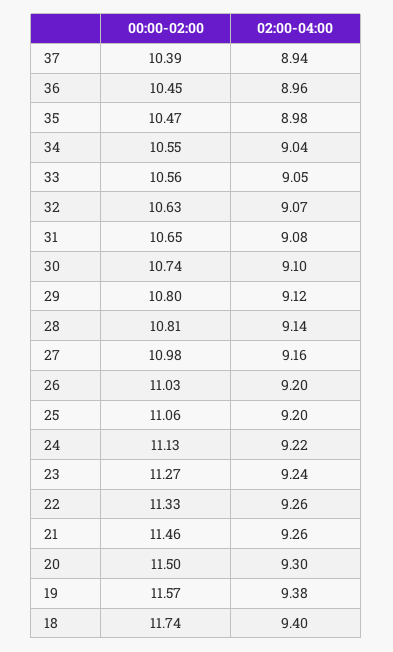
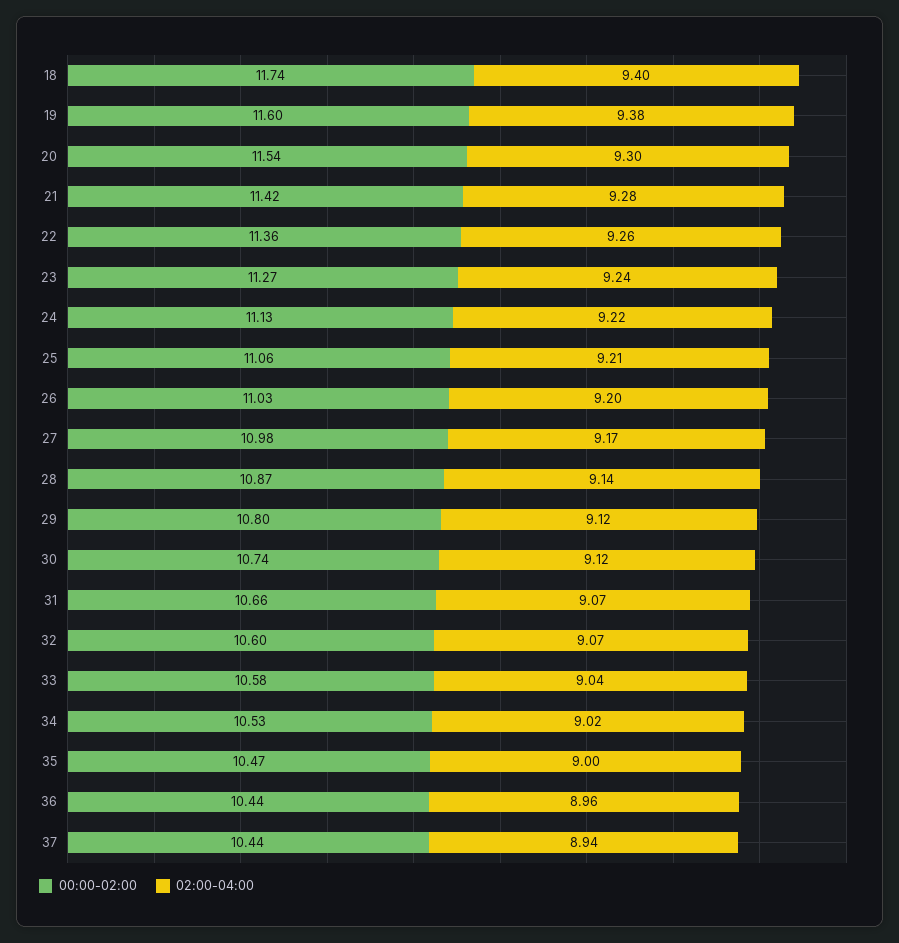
  {
    "00:00-02:00": {
-     "37": 10.39,
+     "37": 10.44,
-     "36": 10.45,
+     "36": 10.44,
      "35": 10.47,
-     "34": 10.55,
+     "34": 10.53,
-     "33": 10.56,
+     "33": 10.58,
-     "32": 10.63,
+     "32": 10.6,
-     "31": 10.65,
+     "31": 10.66,
      "30": 10.74,
      "29": 10.8,
-     "28": 10.81,
+     "28": 10.87,
      "27": 10.98,
      "26": 11.03,
      "25": 11.06,
      "24": 11.13,
      "23": 11.27,
-     "22": 11.33,
+     "22": 11.36,
-     "21": 11.46,
+     "21": 11.42,
-     "20": 11.5,
+     "20": 11.54,
-     "19": 11.57,
+     "19": 11.6,
      "18": 11.74
    },
    "02:00-04:00": {
      "37": 8.94,
      "36": 8.96,
-     "35": 8.98,
+     "35": 9,
-     "34": 9.04,
+     "34": 9.02,
-     "33": 9.05,
+     "33": 9.04,
      "32": 9.07,
-     "31": 9.08,
+     "31": 9.07,
-     "30": 9.1,
+     "30": 9.12,
      "29": 9.12,
      "28": 9.14,
-     "27": 9.16,
+     "27": 9.17,
      "26": 9.2,
-     "25": 9.2,
+     "25": 9.21,
      "24": 9.22,
      "23": 9.24,
      "22": 9.26,
-     "21": 9.26,
+     "21": 9.28,
      "20": 9.3,
      "19": 9.38,
      "18": 9.4
    }
  }

